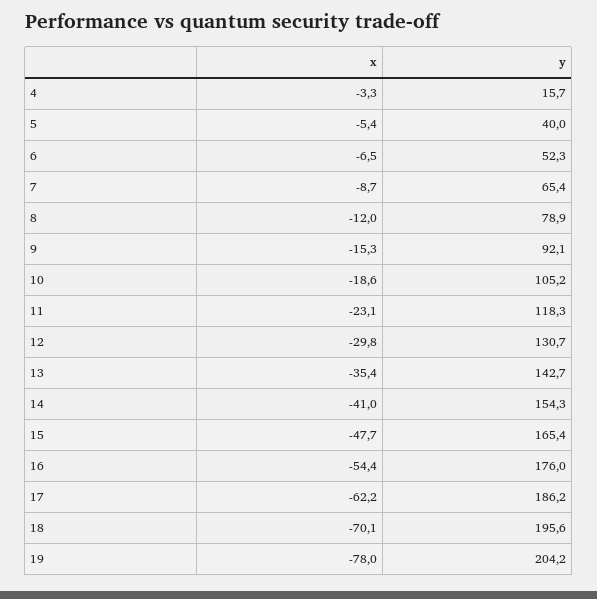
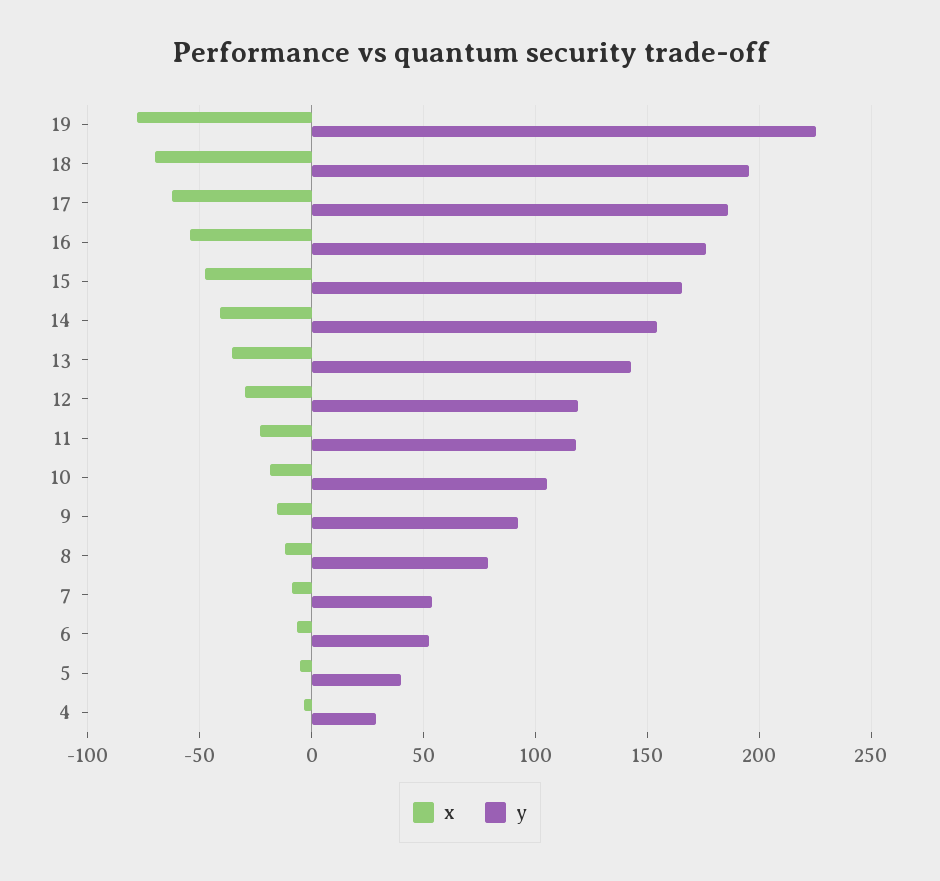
  {
    "x": {
      "4": -3.3,
      "5": -5.4,
      "6": -6.5,
      "7": -8.7,
      "8": -12,
      "9": -15.3,
      "10": -18.6,
      "11": -23.1,
      "12": -29.8,
      "13": -35.4,
      "14": -41,
      "15": -47.7,
      "16": -54.4,
      "17": -62.2,
      "18": -70.1,
      "19": -78
    },
    "y": {
-     "4": 15.7,
+     "4": 30,
      "5": 40,
      "6": 52.3,
-     "7": 65.4,
+     "7": 55,
      "8": 78.9,
      "9": 92.1,
      "10": 105.2,
      "11": 118.3,
-     "12": 130.7,
+     "12": 120,
      "13": 142.7,
      "14": 154.3,
      "15": 165.4,
      "16": 176,
      "17": 186.2,
      "18": 195.6,
-     "19": 204.2
+     "19": 225
    }
  }

